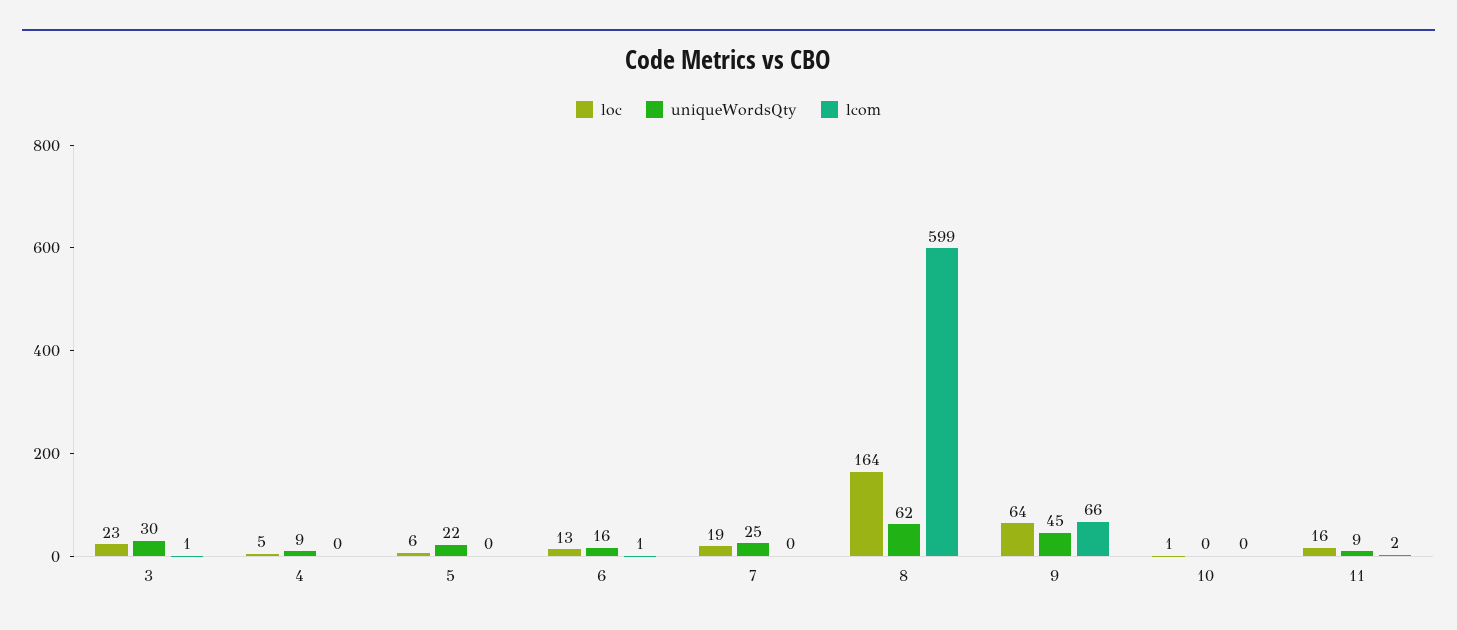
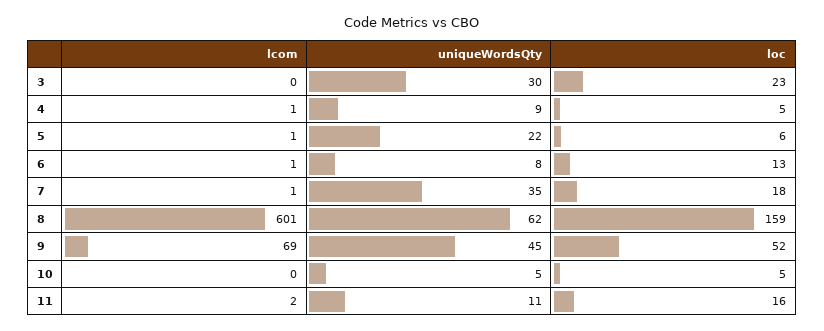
  {
    "loc": {
      "3": 23,
      "4": 5,
      "5": 6,
      "6": 13,
-     "7": 19,
+     "7": 18,
-     "8": 164,
+     "8": 159,
-     "9": 64,
+     "9": 52,
-     "10": 1,
+     "10": 5,
      "11": 16
    },
    "uniqueWordsQty": {
      "3": 30,
      "4": 9,
      "5": 22,
-     "6": 16,
+     "6": 8,
-     "7": 25,
+     "7": 35,
      "8": 62,
      "9": 45,
-     "10": 0,
+     "10": 5,
-     "11": 9
+     "11": 11
    },
    "lcom": {
-     "3": 1,
+     "3": 0,
-     "4": 0,
+     "4": 1,
-     "5": 0,
+     "5": 1,
      "6": 1,
-     "7": 0,
+     "7": 1,
-     "8": 599,
+     "8": 601,
-     "9": 66,
+     "9": 69,
      "10": 0,
      "11": 2
    }
  }

